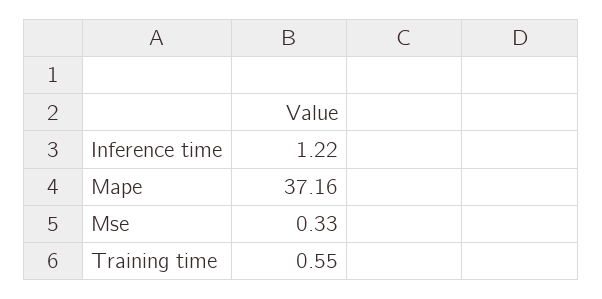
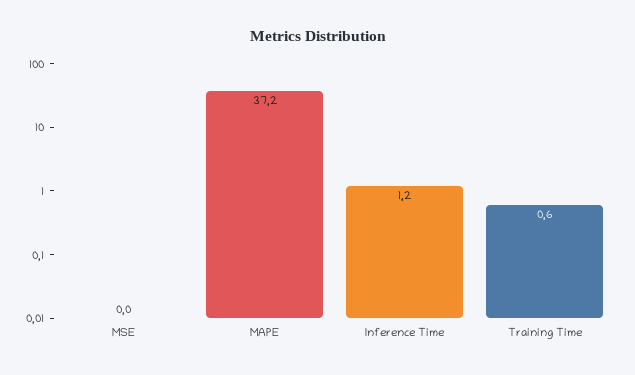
  {
    "Inference time": 1.22,
    "Mape": 37.16,
-   "Mse": 0.33,
+   "Mse": 0,
    "Training time": 0.55
  }

